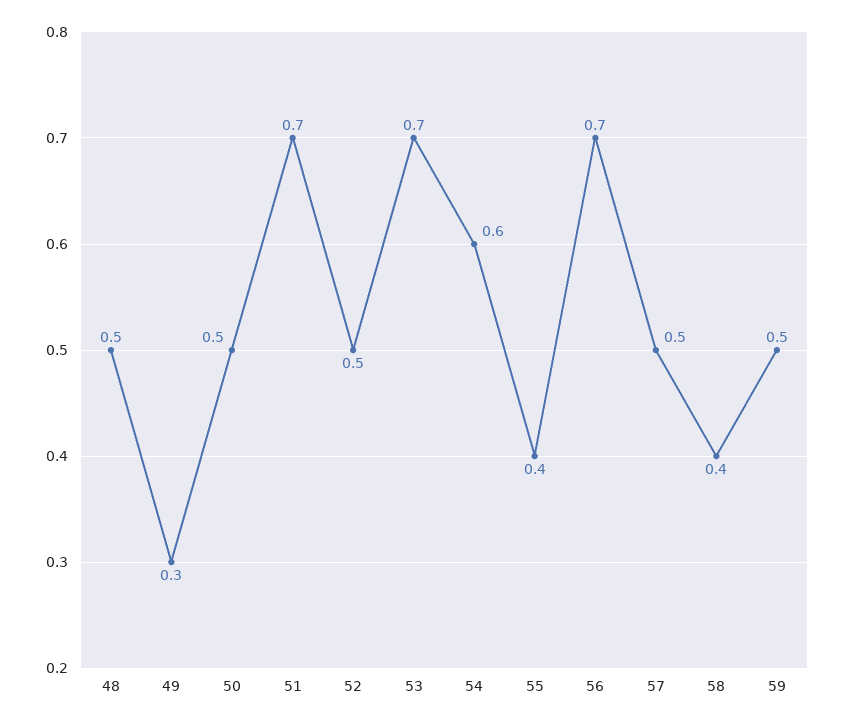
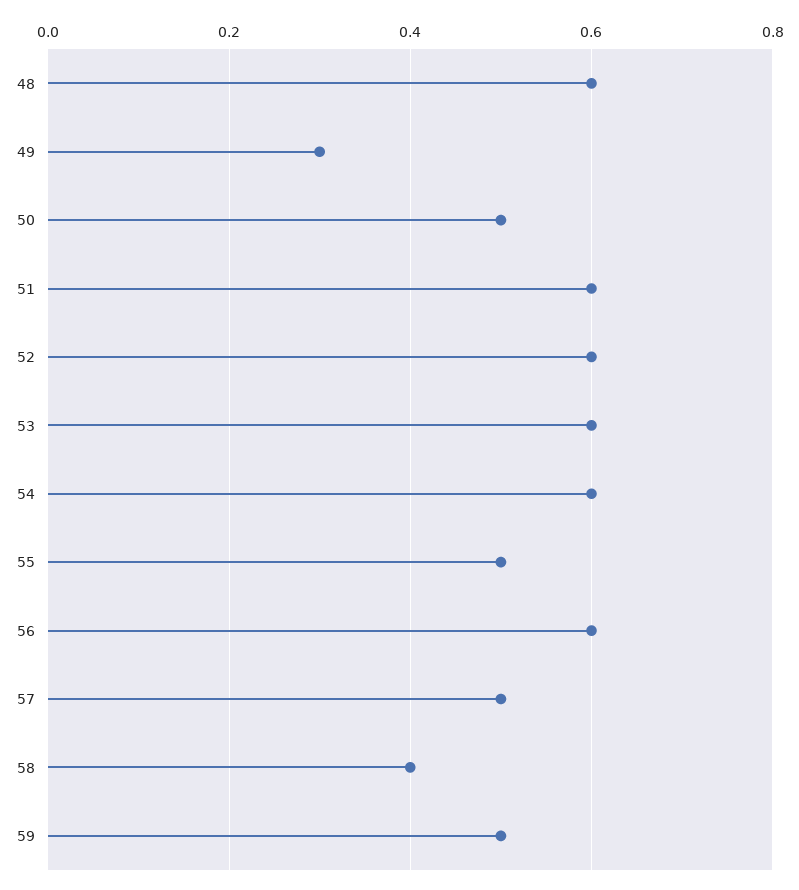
  {
-   "48": 0.5,
+   "48": 0.6,
    "49": 0.3,
    "50": 0.5,
-   "51": 0.7,
+   "51": 0.6,
-   "52": 0.5,
+   "52": 0.6,
-   "53": 0.7,
+   "53": 0.6,
    "54": 0.6,
-   "55": 0.4,
+   "55": 0.5,
-   "56": 0.7,
+   "56": 0.6,
    "57": 0.5,
    "58": 0.4,
    "59": 0.5
  }

